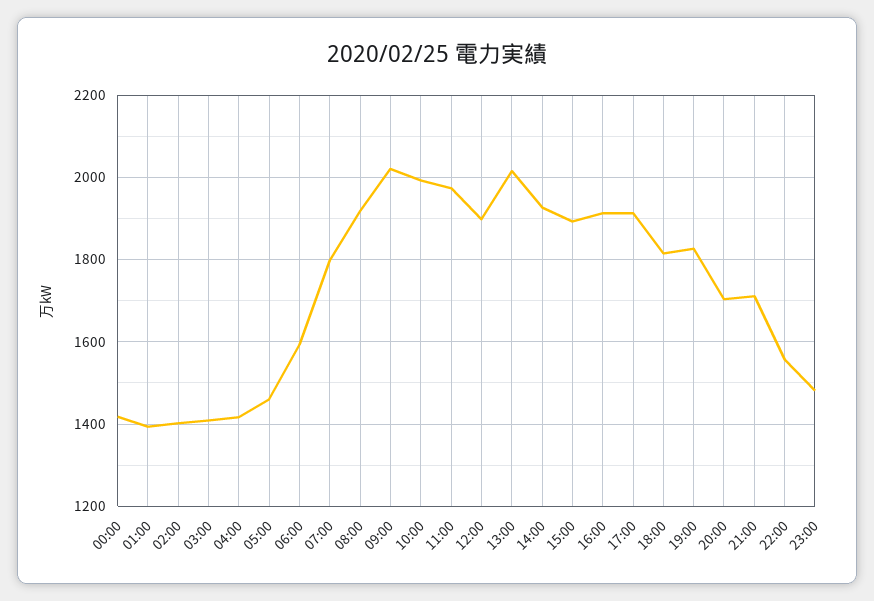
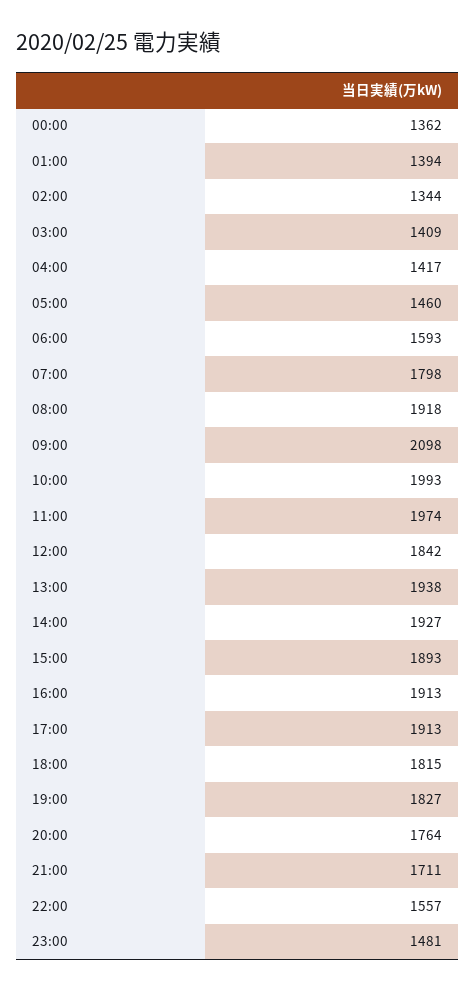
  {
-   "00:00": 1420,
+   "00:00": 1362,
    "01:00": 1394,
-   "02:00": 1400,
+   "02:00": 1344,
    "03:00": 1409,
    "04:00": 1417,
    "05:00": 1460,
    "06:00": 1593,
    "07:00": 1798,
    "08:00": 1918,
-   "09:00": 2020,
+   "09:00": 2098,
    "10:00": 1993,
    "11:00": 1974,
-   "12:00": 1900,
+   "12:00": 1842,
-   "13:00": 2020,
+   "13:00": 1938,
    "14:00": 1927,
    "15:00": 1893,
    "16:00": 1913,
    "17:00": 1913,
    "18:00": 1815,
    "19:00": 1827,
-   "20:00": 1700,
+   "20:00": 1764,
    "21:00": 1711,
    "22:00": 1557,
    "23:00": 1481
  }

